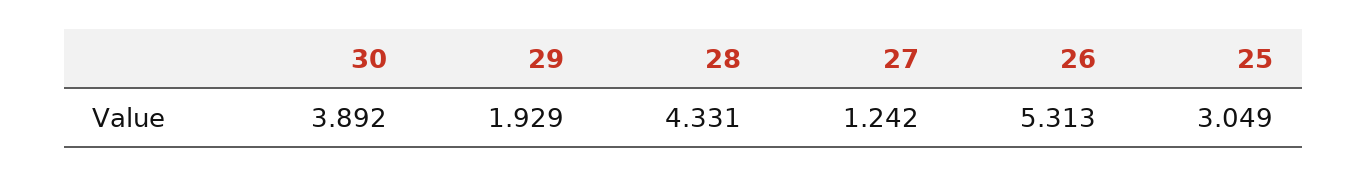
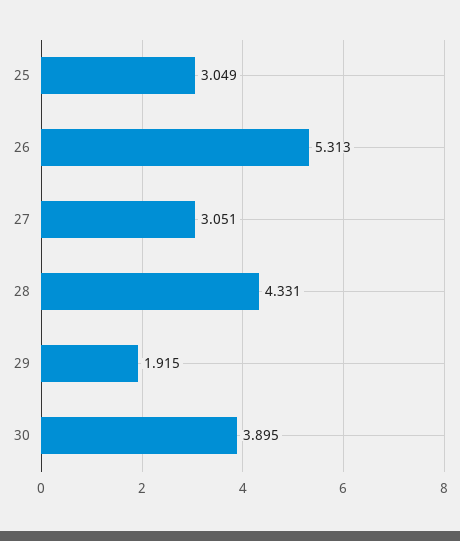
  {
-   "30": 3.892,
+   "30": 3.895,
-   "29": 1.929,
+   "29": 1.915,
    "28": 4.331,
-   "27": 1.242,
+   "27": 3.051,
    "26": 5.313,
    "25": 3.049
  }

